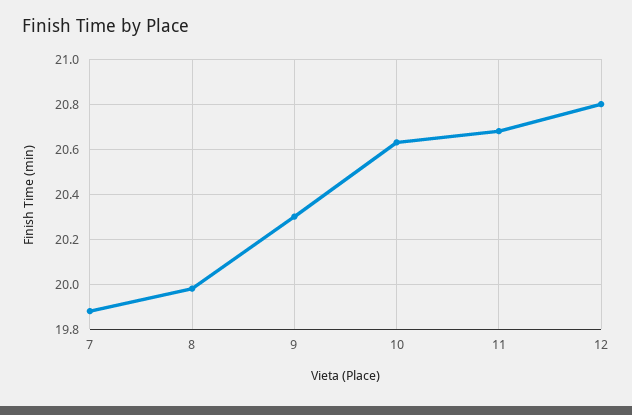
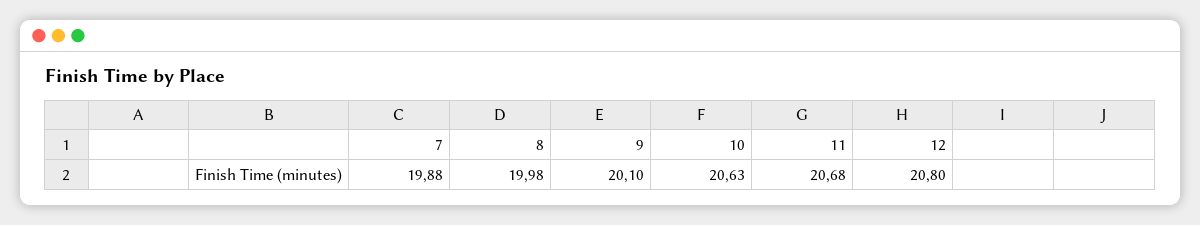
  {
    "7": 19.88,
    "8": 19.98,
-   "9": 20.3,
+   "9": 20.1,
    "10": 20.63,
    "11": 20.68,
    "12": 20.8
  }

